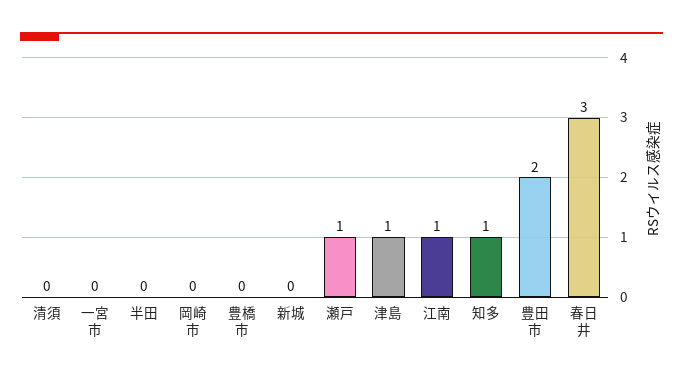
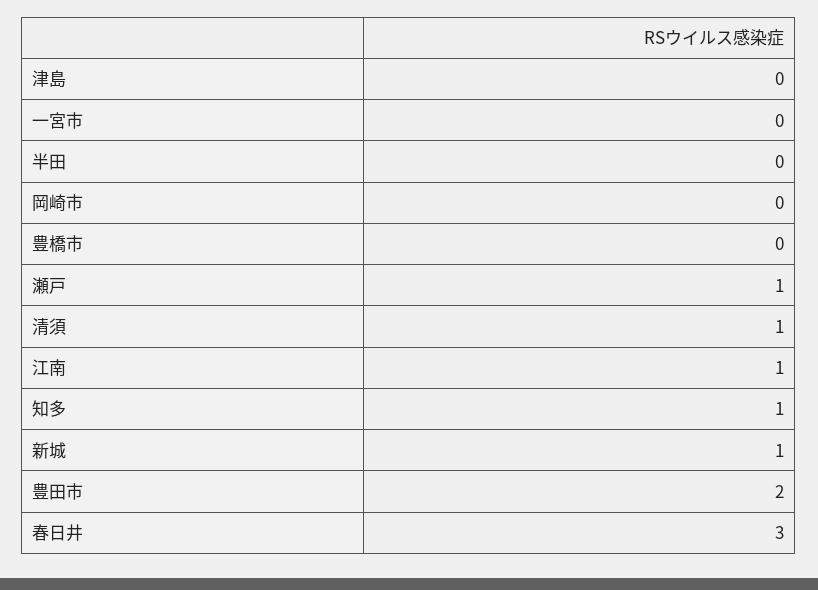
  {
-   "清須": 0,
+   "清須": 1,
    "一宮市": 0,
    "半田": 0,
    "岡崎市": 0,
    "豊橋市": 0,
-   "新城": 0,
+   "新城": 1,
    "瀬戸": 1,
-   "津島": 1,
+   "津島": 0,
    "江南": 1,
    "知多": 1,
    "豊田市": 2,
    "春日井": 3
  }

